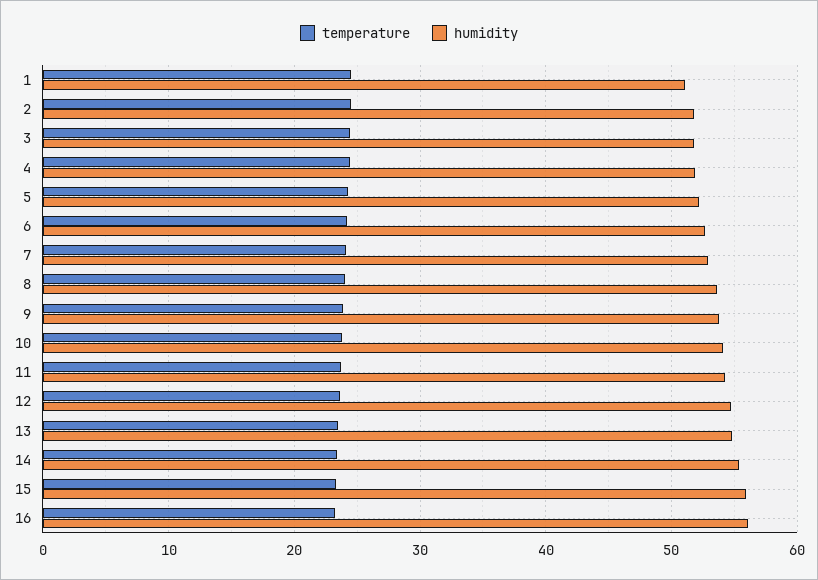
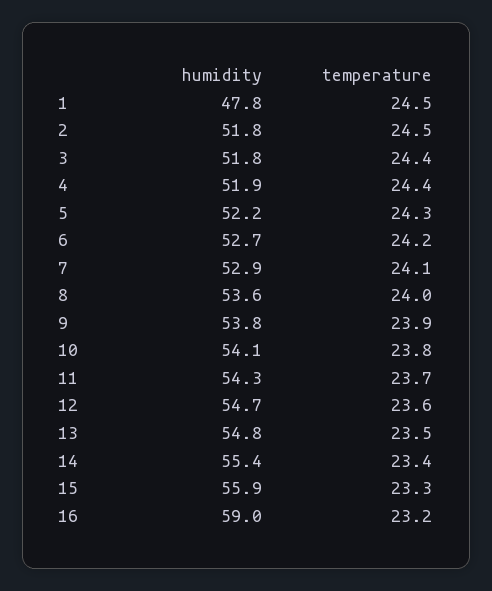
  {
    "temperature": {
      "1": 24.5,
      "2": 24.5,
      "3": 24.4,
      "4": 24.4,
      "5": 24.3,
      "6": 24.2,
      "7": 24.1,
      "8": 24,
      "9": 23.9,
      "10": 23.8,
      "11": 23.7,
      "12": 23.6,
      "13": 23.5,
      "14": 23.4,
      "15": 23.3,
      "16": 23.2
    },
    "humidity": {
-     "1": 51,
+     "1": 47.8,
      "2": 51.8,
      "3": 51.8,
      "4": 51.9,
      "5": 52.2,
      "6": 52.7,
      "7": 52.9,
      "8": 53.6,
      "9": 53.8,
      "10": 54.1,
      "11": 54.3,
      "12": 54.7,
      "13": 54.8,
      "14": 55.4,
      "15": 55.9,
-     "16": 56
+     "16": 59
    }
  }

